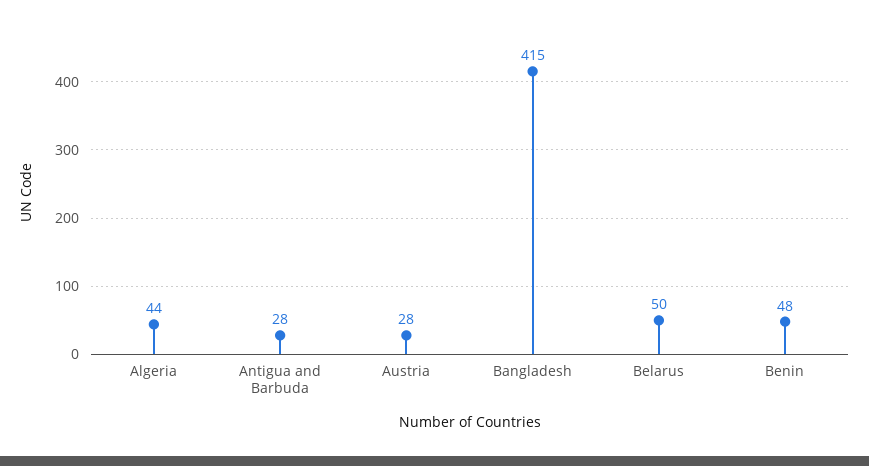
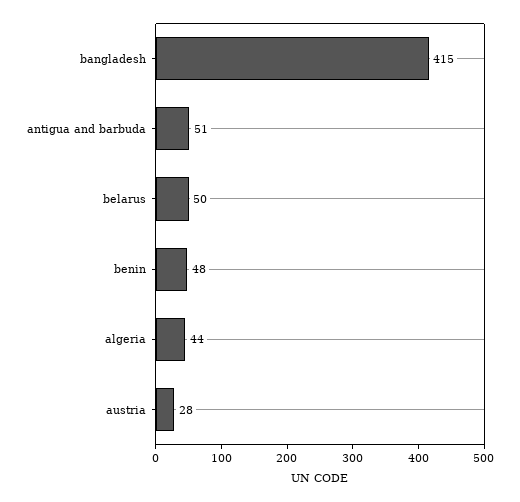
  {
    "Algeria": 44,
-   "Antigua and Barbuda": 28,
+   "Antigua and Barbuda": 51,
    "Austria": 28,
    "Bangladesh": 415,
    "Belarus": 50,
    "Benin": 48
  }

